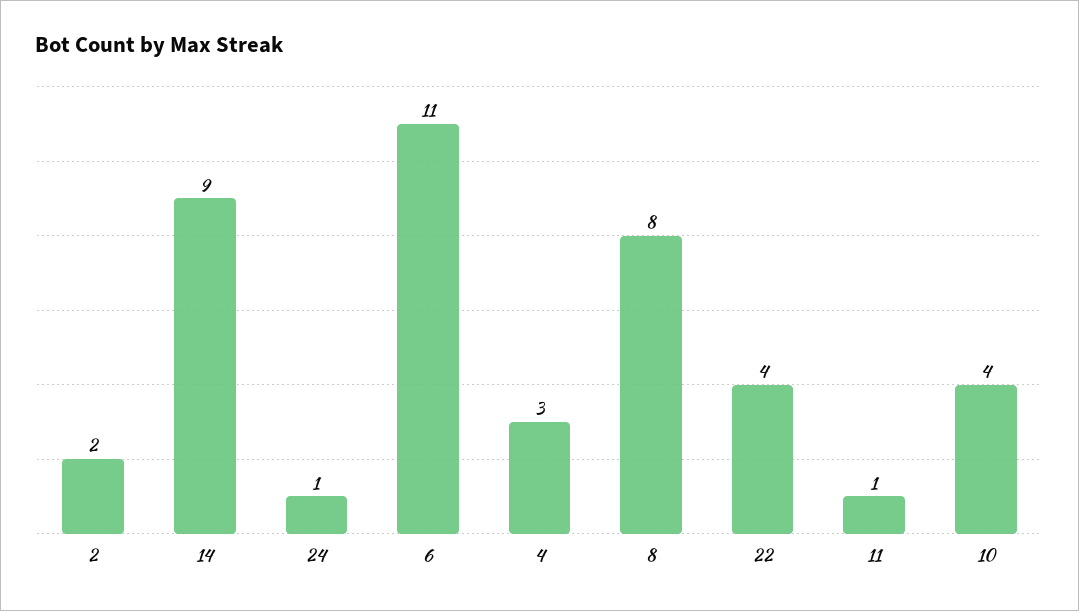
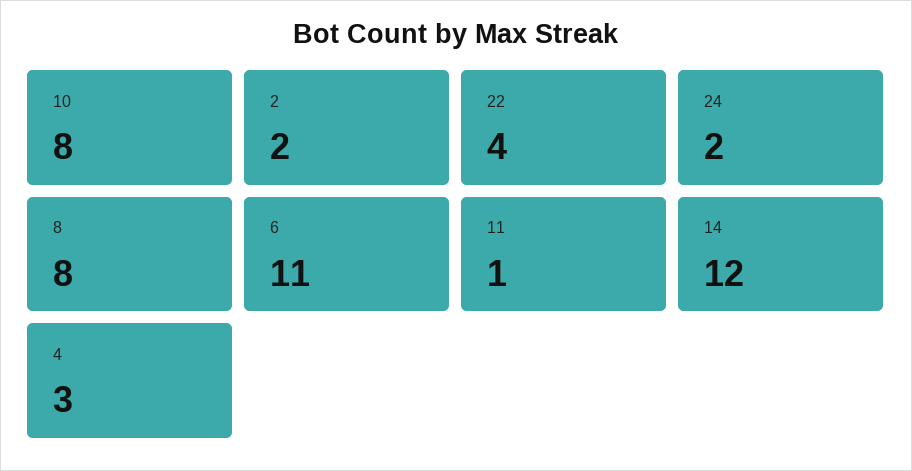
  {
    "2": 2,
-   "14": 9,
+   "14": 12,
-   "24": 1,
+   "24": 2,
    "6": 11,
    "4": 3,
    "8": 8,
    "22": 4,
    "11": 1,
-   "10": 4
+   "10": 8
  }

